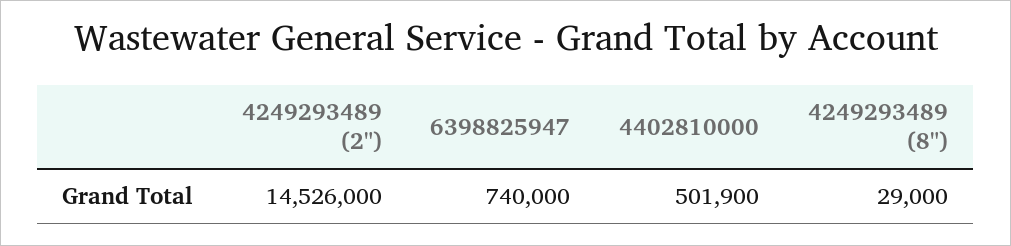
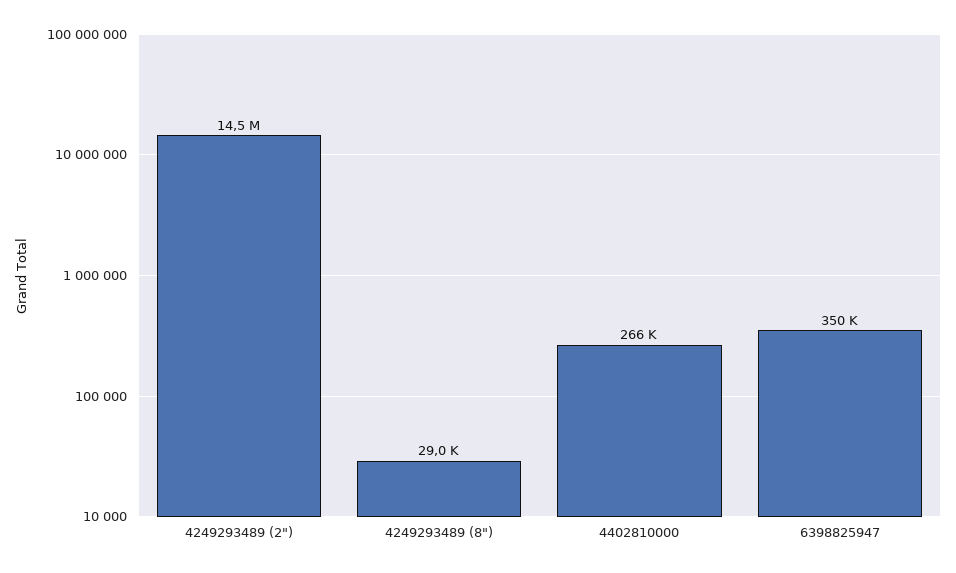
  {
    "4249293489 (2\")": 14526000,
-   "6398825947": 740000,
+   "6398825947": 350000,
-   "4402810000": 501900,
+   "4402810000": 266000,
    "4249293489 (8\")": 29000
  }

